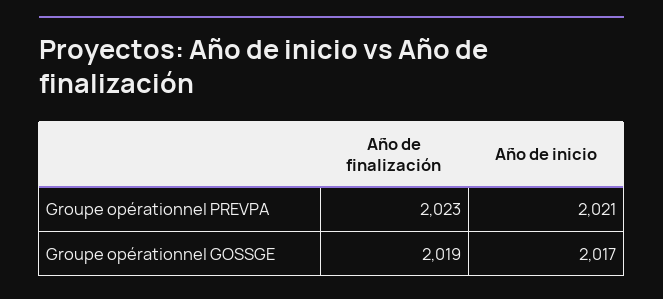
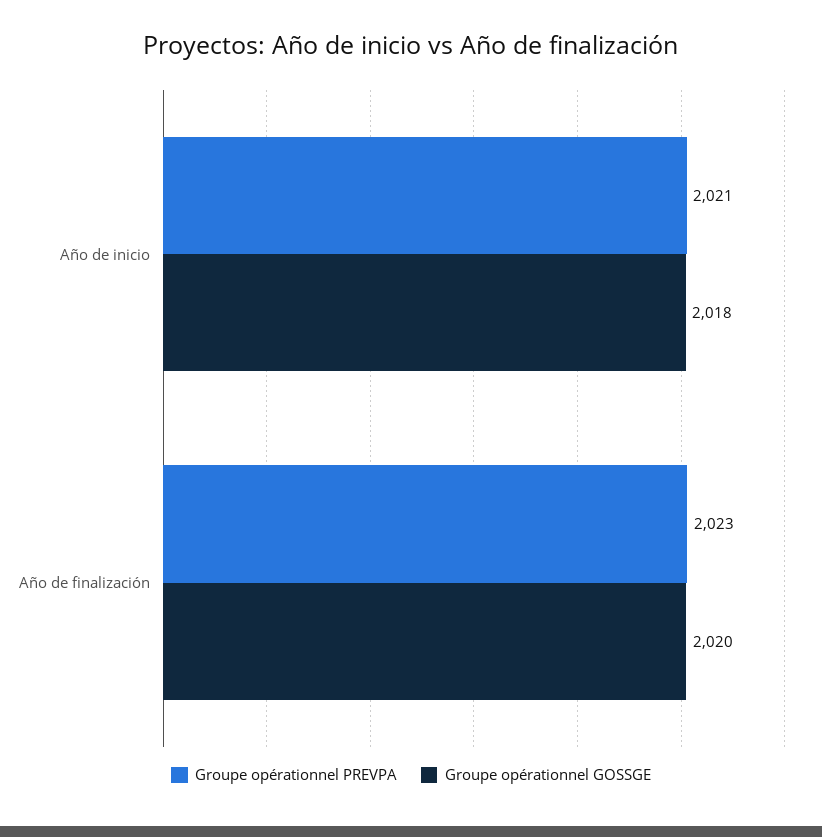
  {
    "Groupe opérationnel PREVPA": {
      "Año de finalización": 2023,
      "Año de inicio": 2021
    },
    "Groupe opérationnel GOSSGE": {
-     "Año de finalización": 2019,
+     "Año de finalización": 2020,
-     "Año de inicio": 2017
+     "Año de inicio": 2018
    }
  }

